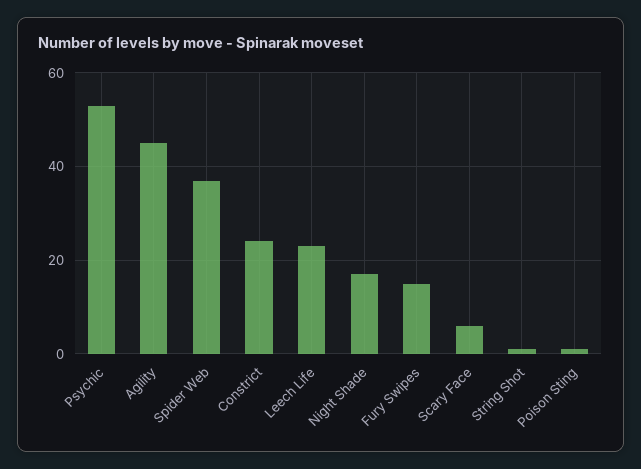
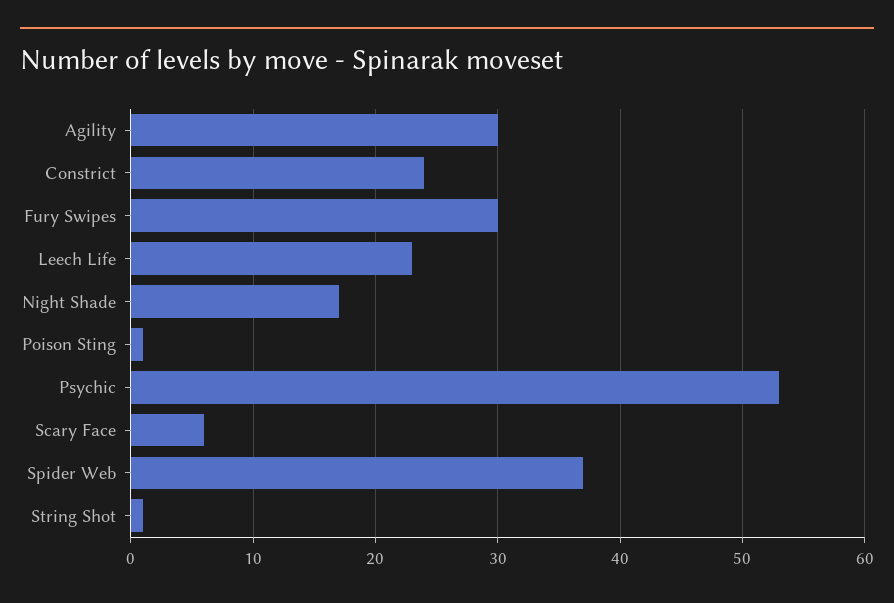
  {
    "Psychic": 53,
-   "Agility": 45,
+   "Agility": 30,
    "Spider Web": 37,
    "Constrict": 24,
    "Leech Life": 23,
    "Night Shade": 17,
-   "Fury Swipes": 15,
+   "Fury Swipes": 30,
    "Scary Face": 6,
    "String Shot": 1,
    "Poison Sting": 1
  }

